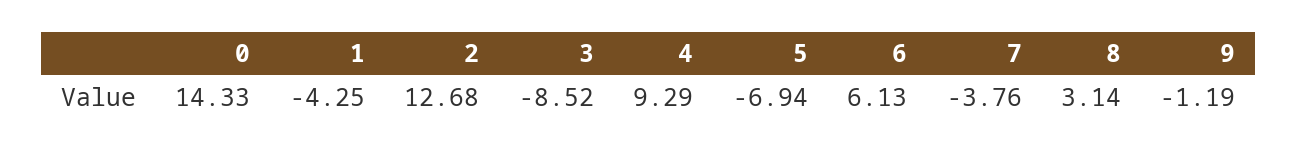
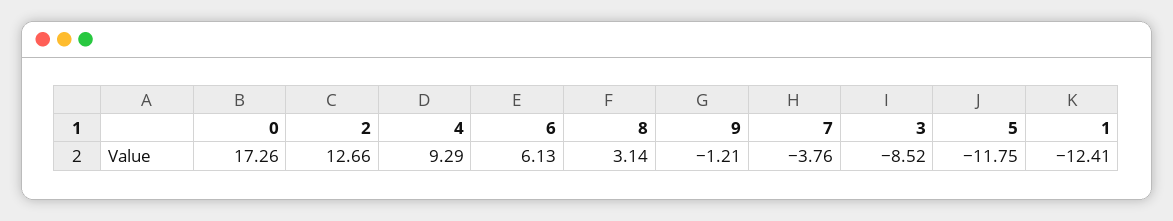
  {
-   "0": 14.33,
+   "0": 17.26,
-   "1": -4.25,
+   "1": -12.41,
-   "2": 12.68,
+   "2": 12.66,
    "3": -8.52,
    "4": 9.29,
-   "5": -6.94,
+   "5": -11.75,
    "6": 6.13,
    "7": -3.76,
    "8": 3.14,
-   "9": -1.19
+   "9": -1.21
  }

